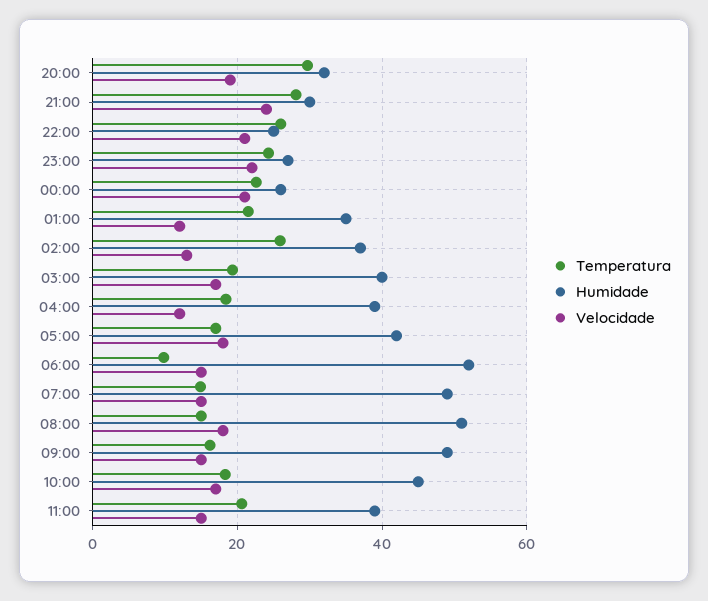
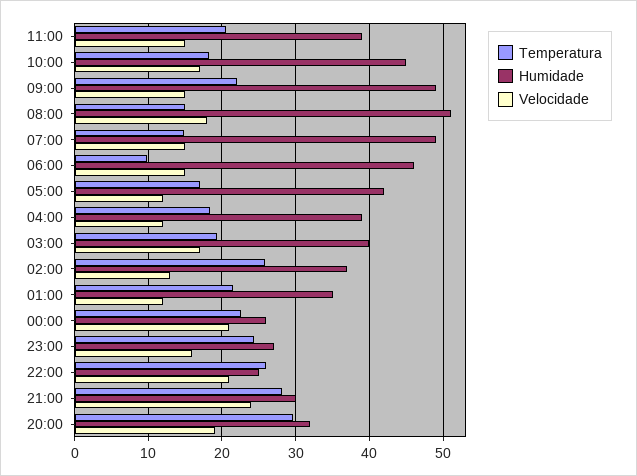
  {
    "Temperatura": {
      "20:00": 30,
      "21:00": 28,
      "22:00": 26,
      "23:00": 24,
      "00:00": 23,
      "01:00": 22,
      "02:00": 26,
      "03:00": 19,
      "04:00": 18,
      "05:00": 17,
      "06:00": 10,
      "07:00": 15,
      "08:00": 15,
-     "09:00": 16,
+     "09:00": 22,
      "10:00": 18,
      "11:00": 21
    },
    "Humidade": {
      "20:00": 32,
      "21:00": 30,
      "22:00": 25,
      "23:00": 27,
      "00:00": 26,
      "01:00": 35,
      "02:00": 37,
      "03:00": 40,
      "04:00": 39,
      "05:00": 42,
-     "06:00": 52,
+     "06:00": 46,
      "07:00": 49,
      "08:00": 51,
      "09:00": 49,
      "10:00": 45,
      "11:00": 39
    },
    "Velocidade": {
      "20:00": 19,
      "21:00": 24,
      "22:00": 21,
-     "23:00": 22,
+     "23:00": 16,
      "00:00": 21,
      "01:00": 12,
      "02:00": 13,
      "03:00": 17,
      "04:00": 12,
-     "05:00": 18,
+     "05:00": 12,
      "06:00": 15,
      "07:00": 15,
      "08:00": 18,
      "09:00": 15,
      "10:00": 17,
      "11:00": 15
    }
  }

